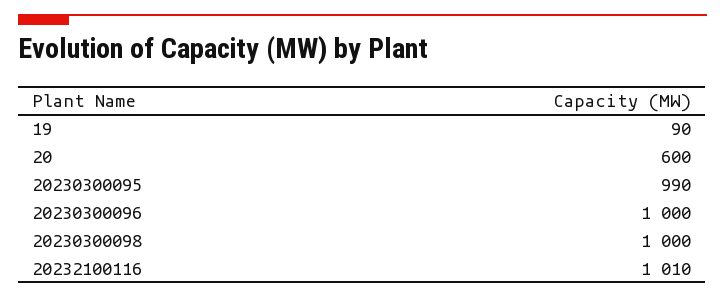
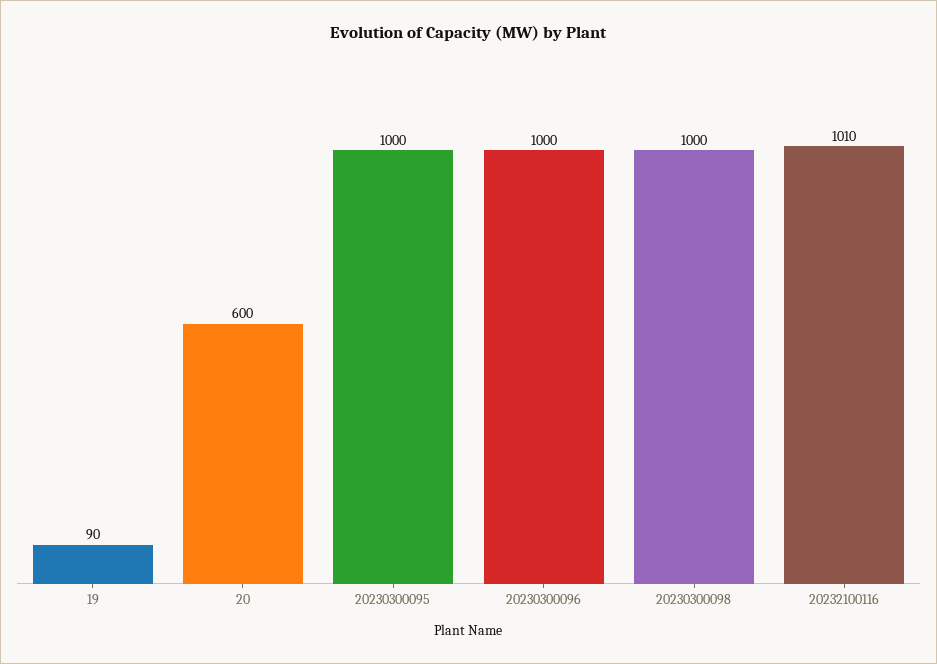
  {
    "19": 90,
    "20": 600,
-   "20230300095": 990,
+   "20230300095": 1000,
    "20230300096": 1000,
    "20230300098": 1000,
    "20232100116": 1010
  }

